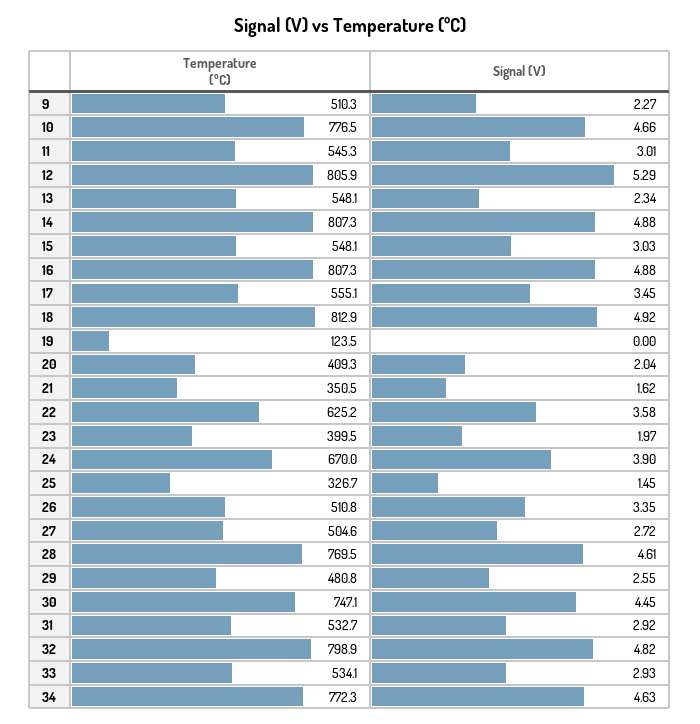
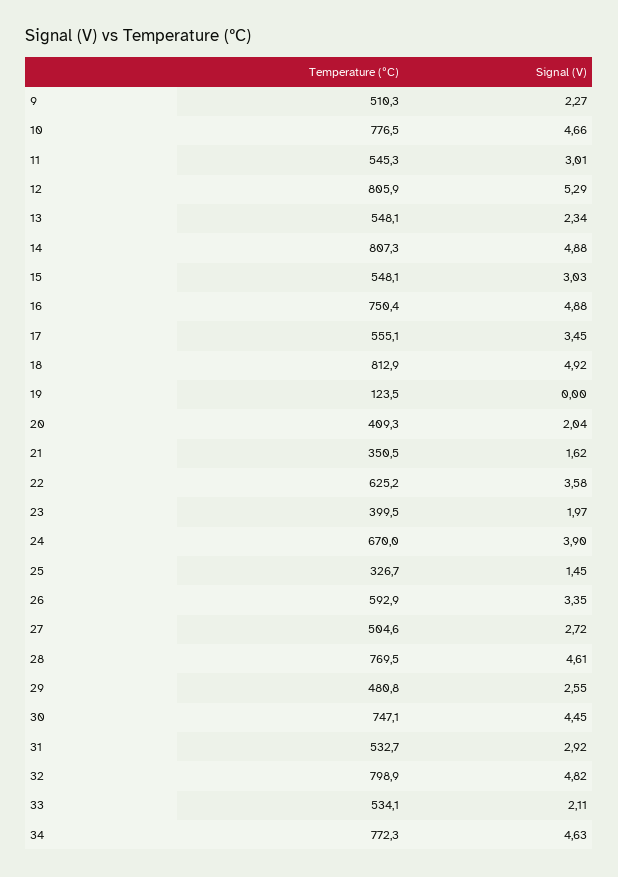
  {
    "Temperature (ºC)": {
      "9": 510.3,
      "10": 776.5,
      "11": 545.3,
      "12": 805.9,
      "13": 548.1,
      "14": 807.3,
      "15": 548.1,
-     "16": 807.3,
+     "16": 750.4,
      "17": 555.1,
      "18": 812.9,
      "19": 123.5,
      "20": 409.3,
      "21": 350.5,
      "22": 625.2,
      "23": 399.5,
      "24": 670,
      "25": 326.7,
-     "26": 510.8,
+     "26": 592.9,
      "27": 504.6,
      "28": 769.5,
      "29": 480.8,
      "30": 747.1,
      "31": 532.7,
      "32": 798.9,
      "33": 534.1,
      "34": 772.3
    },
    "Signal (V)": {
      "9": 2.27,
      "10": 4.66,
      "11": 3.01,
      "12": 5.29,
      "13": 2.34,
      "14": 4.88,
      "15": 3.03,
      "16": 4.88,
      "17": 3.45,
      "18": 4.92,
      "19": 0,
      "20": 2.04,
      "21": 1.62,
      "22": 3.58,
      "23": 1.97,
      "24": 3.9,
      "25": 1.45,
      "26": 3.35,
      "27": 2.72,
      "28": 4.61,
      "29": 2.55,
      "30": 4.45,
      "31": 2.92,
      "32": 4.82,
-     "33": 2.93,
+     "33": 2.11,
      "34": 4.63
    }
  }

